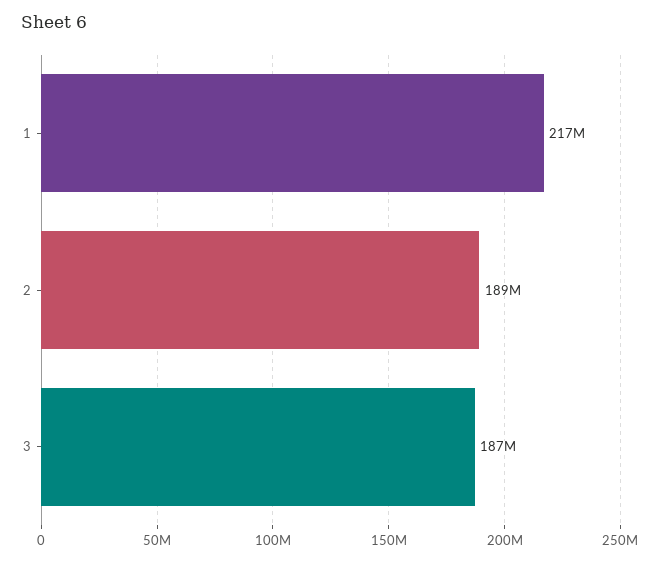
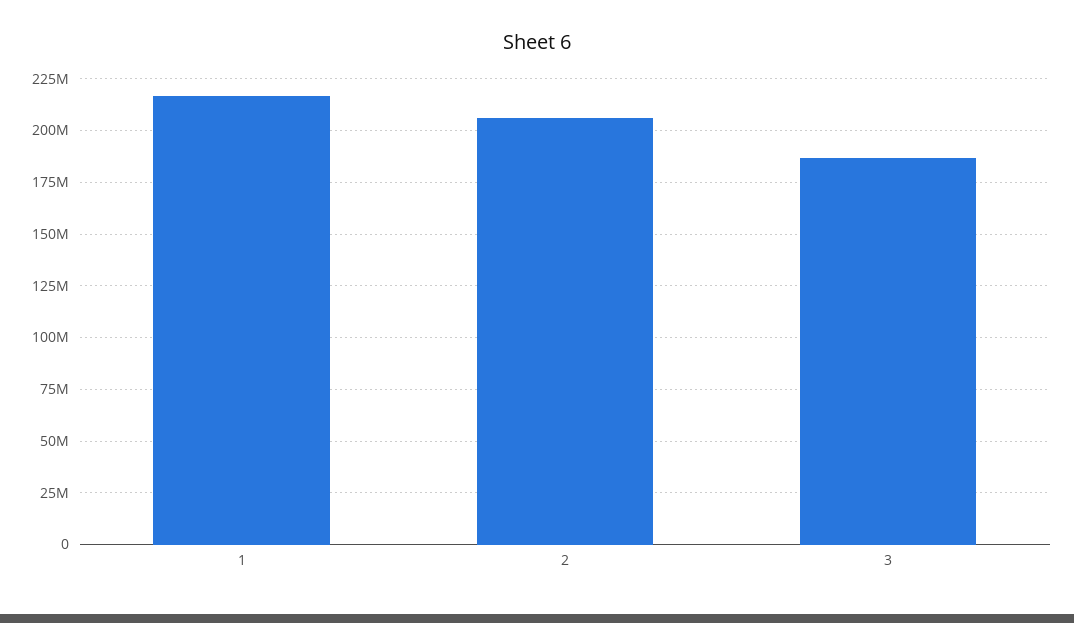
  {
    "1": 217000000,
-   "2": 189000000,
+   "2": 205000000,
    "3": 187000000
  }

